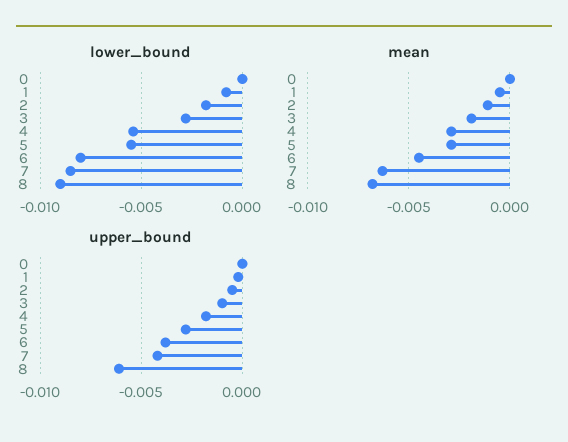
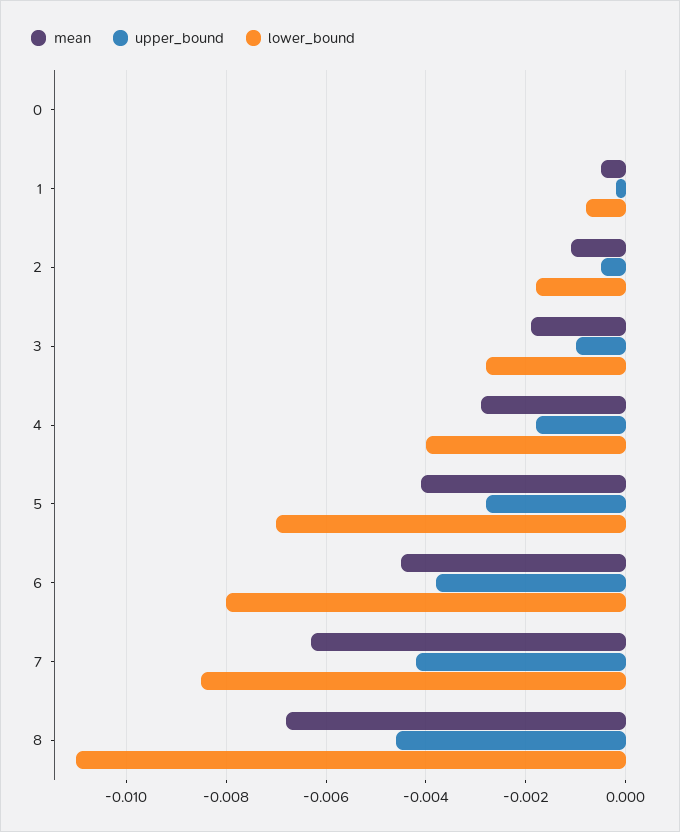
  {
    "lower_bound": {
      "0": 0,
      "1": -0.001,
      "2": -0.002,
      "3": -0.003,
-     "4": -0.0055,
+     "4": -0.004,
-     "5": -0.0055,
+     "5": -0.007,
      "6": -0.008,
      "7": -0.0085,
-     "8": -0.009
+     "8": -0.011
    },
    "mean": {
      "0": 0,
      "1": -0.0005,
      "2": -0.001,
      "3": -0.002,
      "4": -0.003,
-     "5": -0.003,
+     "5": -0.004,
      "6": -0.0045,
      "7": -0.0065,
      "8": -0.007
    },
    "upper_bound": {
      "0": 0,
      "1": 0,
      "2": -0.0005,
      "3": -0.001,
      "4": -0.002,
      "5": -0.003,
      "6": -0.004,
      "7": -0.004,
-     "8": -0.006
+     "8": -0.0045
    }
  }

